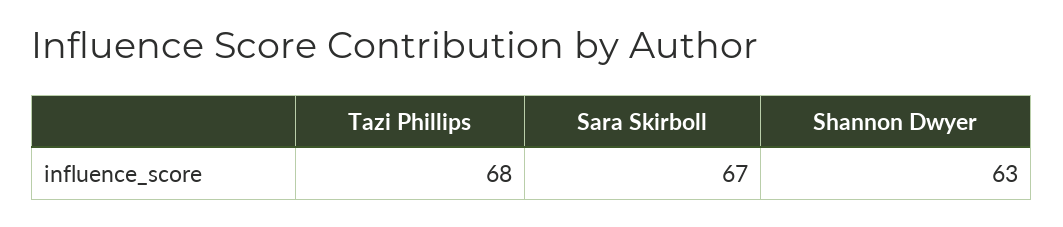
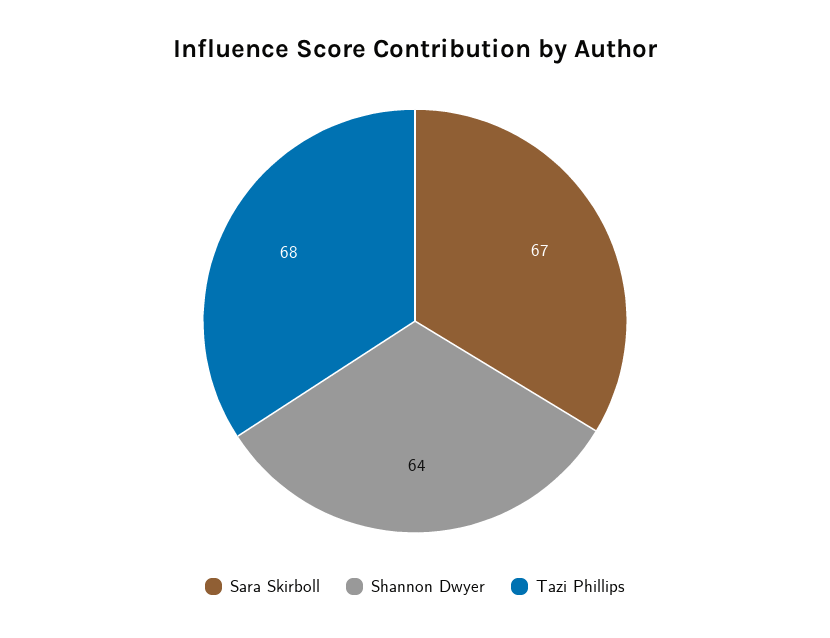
  {
    "Tazi Phillips": 68,
    "Sara Skirboll": 67,
-   "Shannon Dwyer": 63
+   "Shannon Dwyer": 64
  }

